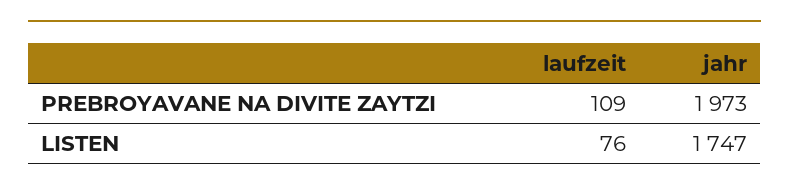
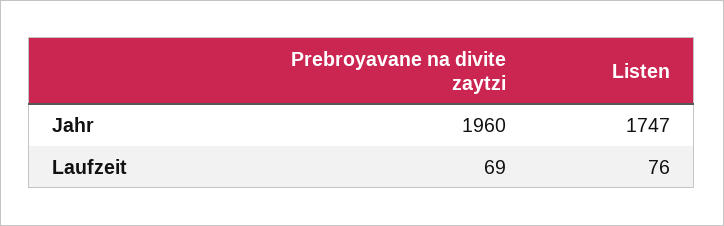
  {
    "laufzeit": {
-     "PREBROYAVANE NA DIVITE ZAYTZI": 109,
+     "PREBROYAVANE NA DIVITE ZAYTZI": 69,
      "LISTEN": 76
    },
    "jahr": {
-     "PREBROYAVANE NA DIVITE ZAYTZI": 1973,
+     "PREBROYAVANE NA DIVITE ZAYTZI": 1960,
      "LISTEN": 1747
    }
  }

